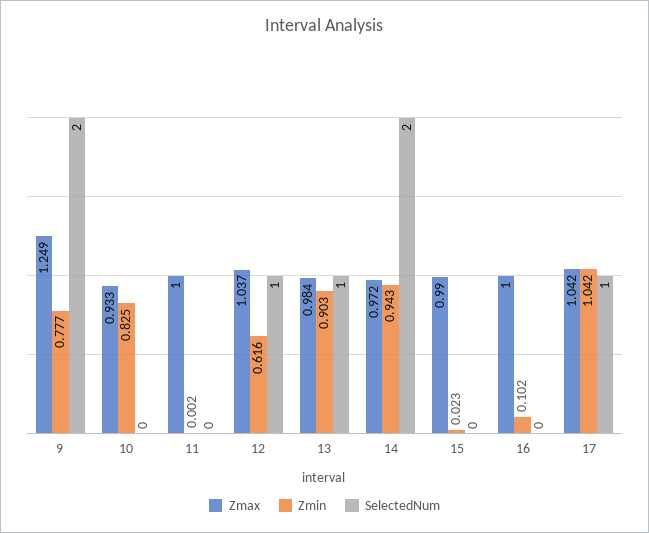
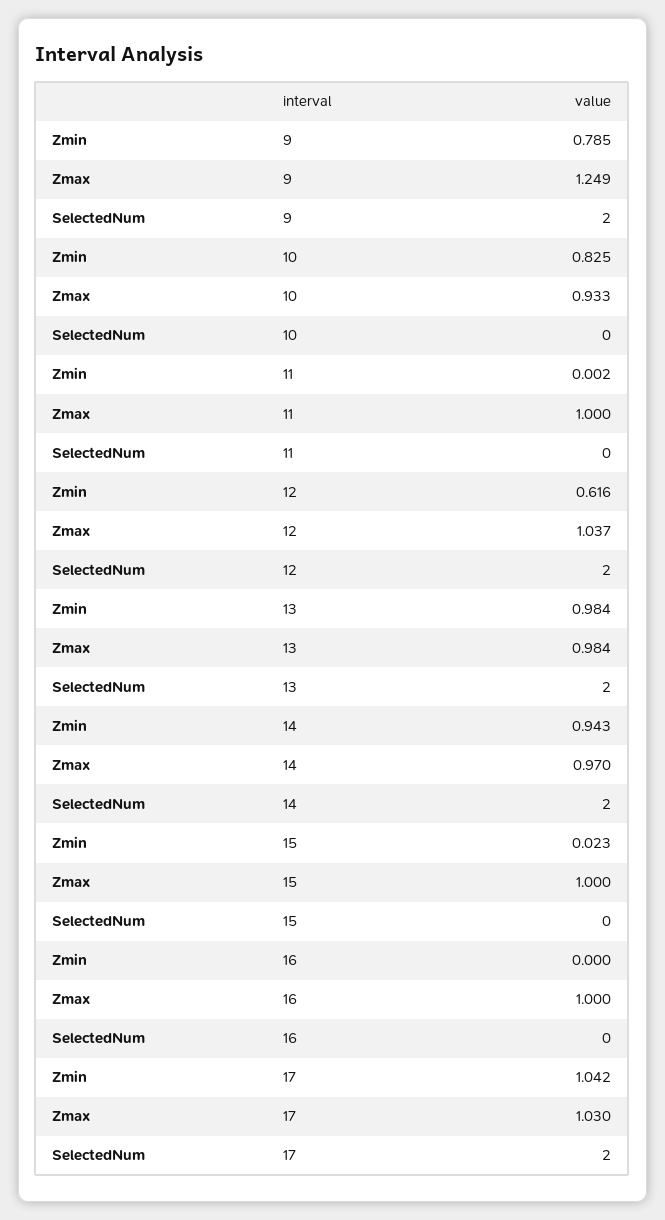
  {
    "Zmax": {
      "9": 1.249,
      "10": 0.933,
      "11": 1,
      "12": 1.037,
      "13": 0.984,
-     "14": 0.972,
+     "14": 0.97,
-     "15": 0.99,
+     "15": 1,
      "16": 1,
-     "17": 1.042
+     "17": 1.03
    },
    "Zmin": {
-     "9": 0.777,
+     "9": 0.785,
      "10": 0.825,
      "11": 0.002,
      "12": 0.616,
-     "13": 0.903,
+     "13": 0.984,
      "14": 0.943,
      "15": 0.023,
-     "16": 0.102,
+     "16": 0,
      "17": 1.042
    },
    "SelectedNum": {
      "9": 2,
      "10": 0,
      "11": 0,
-     "12": 1,
+     "12": 2,
-     "13": 1,
+     "13": 2,
      "14": 2,
      "15": 0,
      "16": 0,
-     "17": 1
+     "17": 2
    }
  }

